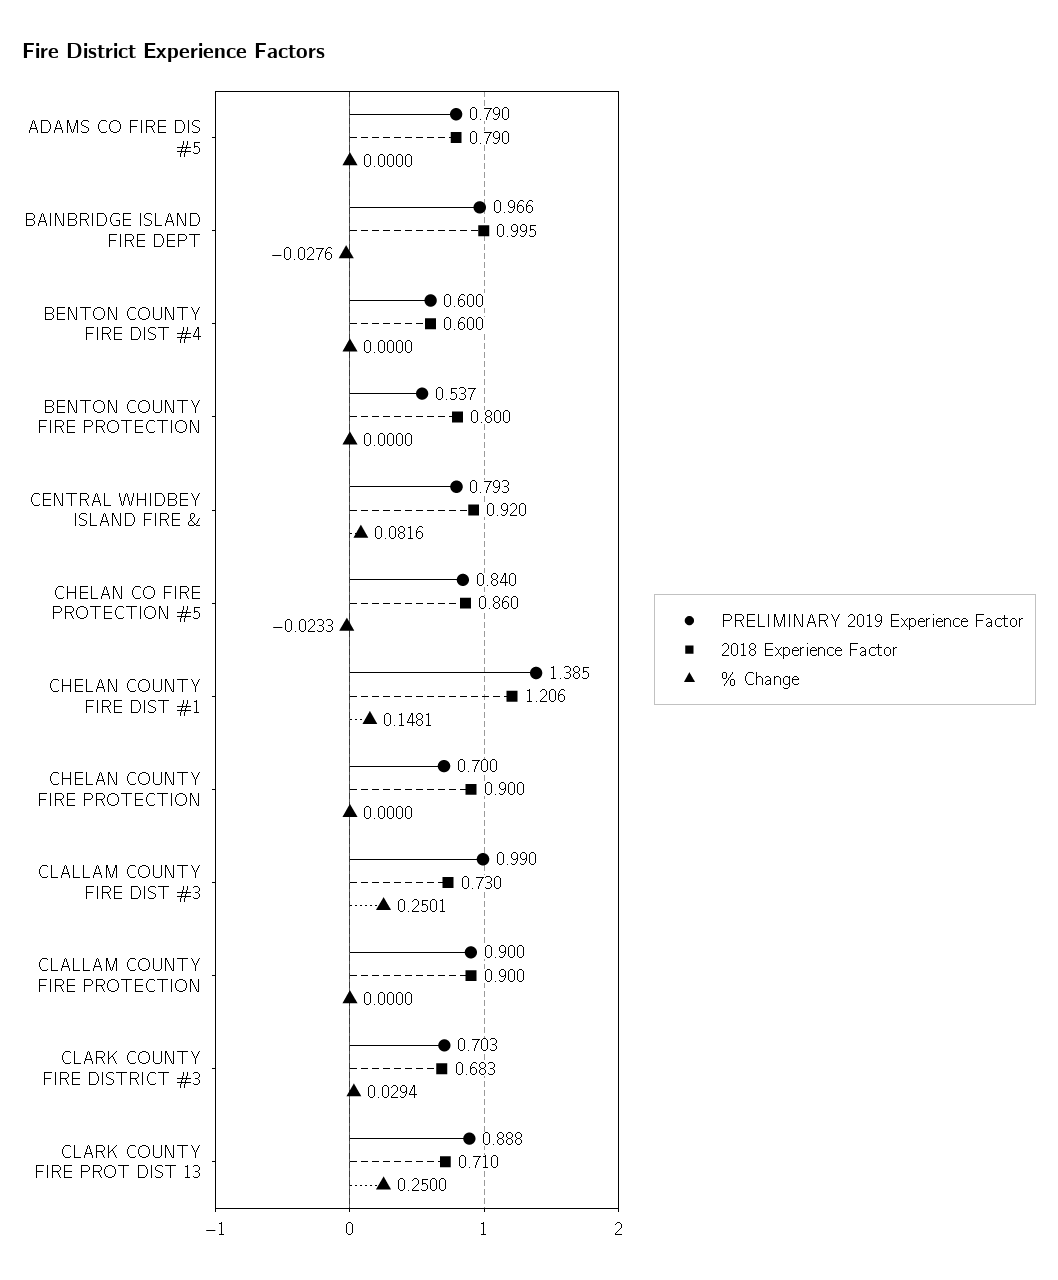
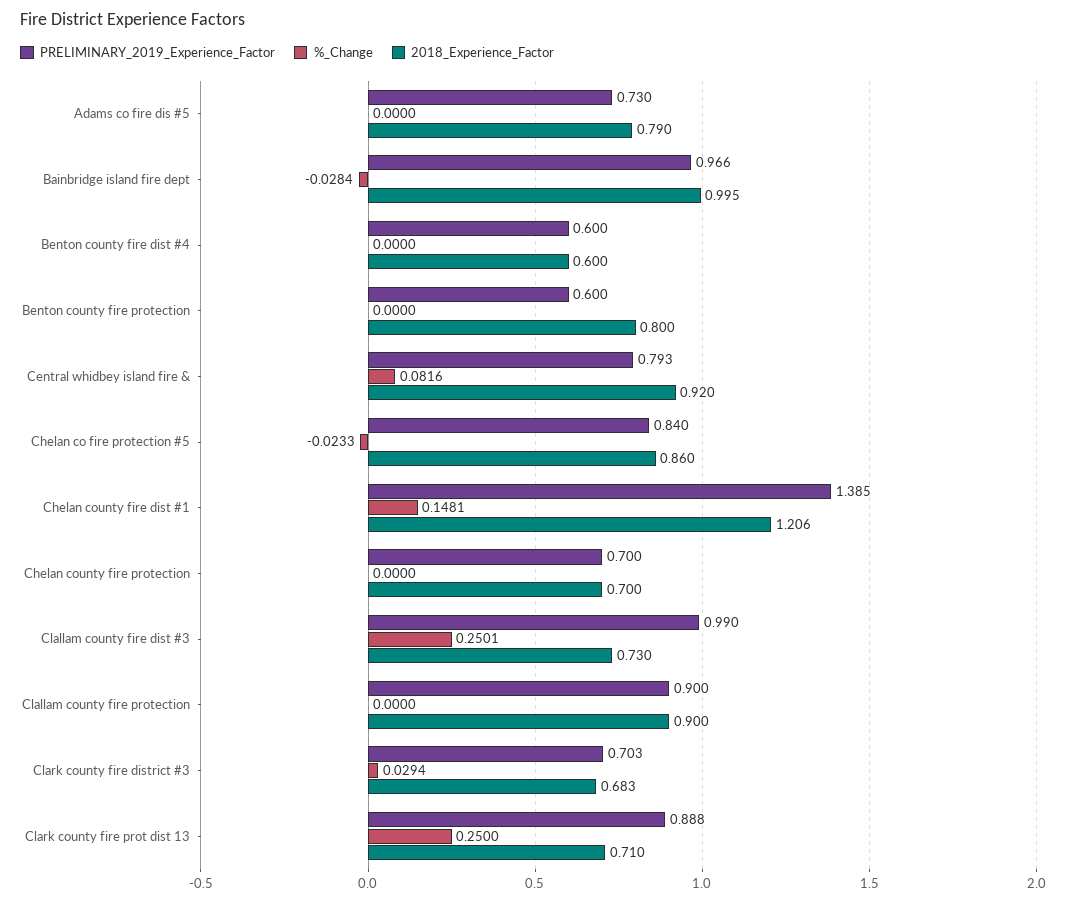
  {
    "PRELIMINARY 2019 Experience Factor": {
-     "ADAMS CO FIRE DIS #5": 0.79,
+     "ADAMS CO FIRE DIS #5": 0.73,
      "BAINBRIDGE ISLAND FIRE DEPT": 0.966,
      "BENTON COUNTY FIRE DIST #4": 0.6,
-     "BENTON COUNTY FIRE PROTECTION": 0.537,
+     "BENTON COUNTY FIRE PROTECTION": 0.6,
      "CENTRAL WHIDBEY ISLAND FIRE &": 0.793,
      "CHELAN CO FIRE PROTECTION #5": 0.84,
      "CHELAN COUNTY FIRE DIST #1": 1.385,
      "CHELAN COUNTY FIRE PROTECTION": 0.7,
      "CLALLAM COUNTY FIRE DIST #3": 0.99,
      "CLALLAM COUNTY FIRE PROTECTION": 0.9,
      "CLARK COUNTY FIRE DISTRICT #3": 0.703,
      "CLARK COUNTY FIRE PROT DIST 13": 0.888
    },
    "2018 Experience Factor": {
      "ADAMS CO FIRE DIS #5": 0.79,
      "BAINBRIDGE ISLAND FIRE DEPT": 0.995,
      "BENTON COUNTY FIRE DIST #4": 0.6,
      "BENTON COUNTY FIRE PROTECTION": 0.8,
      "CENTRAL WHIDBEY ISLAND FIRE &": 0.92,
      "CHELAN CO FIRE PROTECTION #5": 0.86,
      "CHELAN COUNTY FIRE DIST #1": 1.206,
-     "CHELAN COUNTY FIRE PROTECTION": 0.9,
+     "CHELAN COUNTY FIRE PROTECTION": 0.7,
      "CLALLAM COUNTY FIRE DIST #3": 0.73,
      "CLALLAM COUNTY FIRE PROTECTION": 0.9,
      "CLARK COUNTY FIRE DISTRICT #3": 0.683,
      "CLARK COUNTY FIRE PROT DIST 13": 0.71
    },
    "% Change": {
      "ADAMS CO FIRE DIS #5": 0,
-     "BAINBRIDGE ISLAND FIRE DEPT": -0.0276,
+     "BAINBRIDGE ISLAND FIRE DEPT": -0.0284,
      "BENTON COUNTY FIRE DIST #4": 0,
      "BENTON COUNTY FIRE PROTECTION": 0,
      "CENTRAL WHIDBEY ISLAND FIRE &": 0.0816,
      "CHELAN CO FIRE PROTECTION #5": -0.0233,
      "CHELAN COUNTY FIRE DIST #1": 0.1481,
      "CHELAN COUNTY FIRE PROTECTION": 0,
      "CLALLAM COUNTY FIRE DIST #3": 0.2501,
      "CLALLAM COUNTY FIRE PROTECTION": 0,
      "CLARK COUNTY FIRE DISTRICT #3": 0.0294,
      "CLARK COUNTY FIRE PROT DIST 13": 0.25
    }
  }

